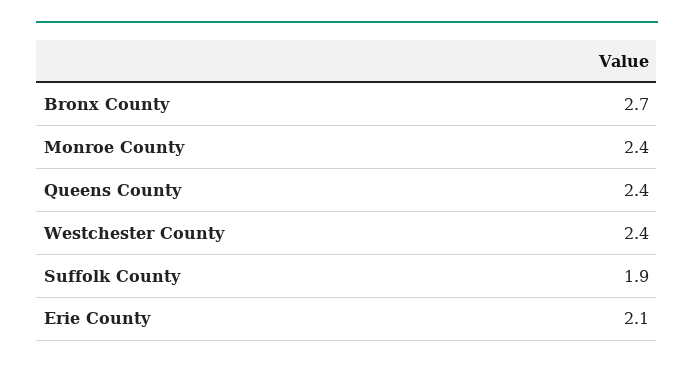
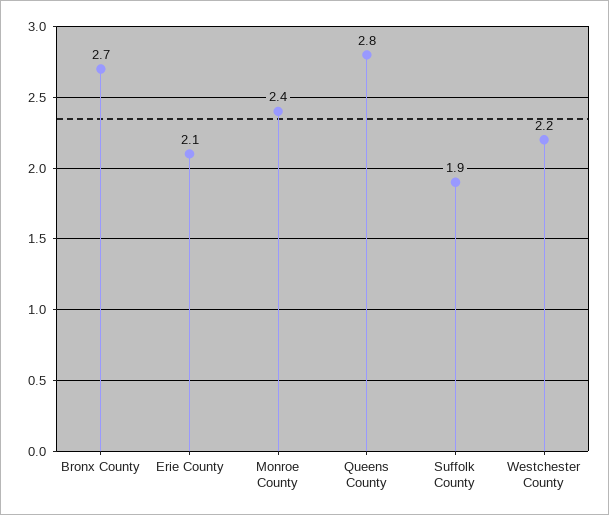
  {
    "Bronx County": 2.7,
    "Monroe County": 2.4,
-   "Queens County": 2.4,
+   "Queens County": 2.8,
-   "Westchester County": 2.4,
+   "Westchester County": 2.2,
    "Suffolk County": 1.9,
    "Erie County": 2.1
  }

